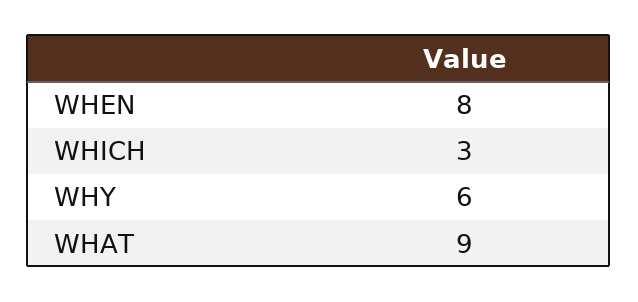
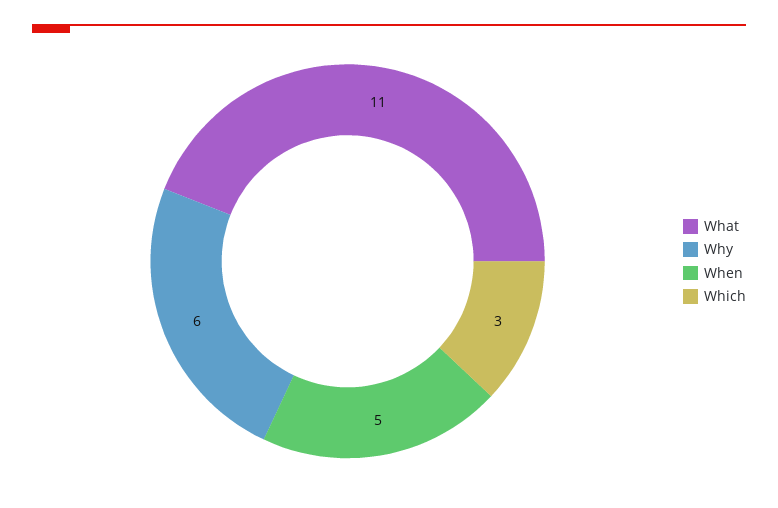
  {
-   "WHEN": 8,
+   "WHEN": 5,
    "WHICH": 3,
    "WHY": 6,
-   "WHAT": 9
+   "WHAT": 11
  }

